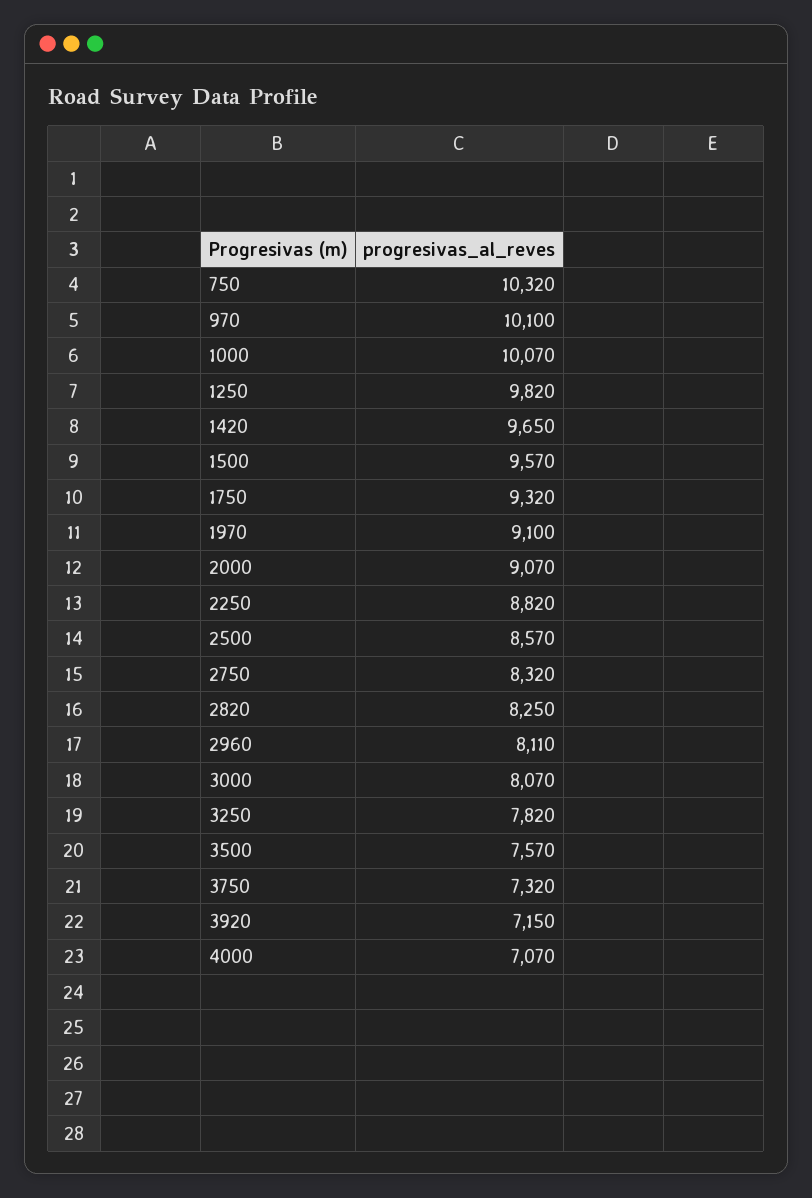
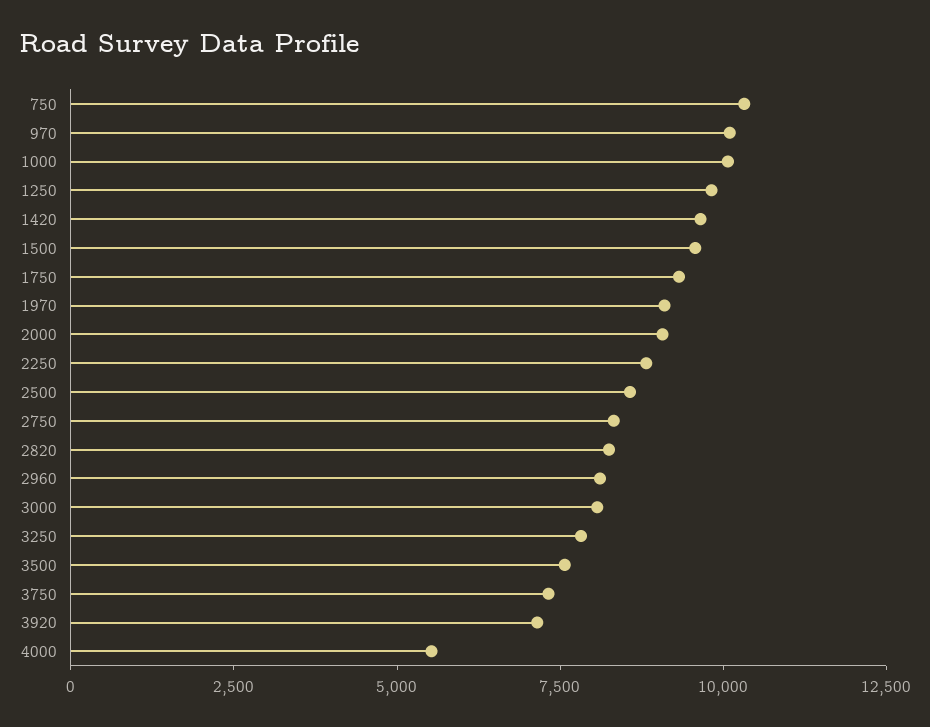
  {
    "750": 10320,
    "970": 10100,
    "1000": 10070,
    "1250": 9820,
    "1420": 9650,
    "1500": 9570,
    "1750": 9320,
    "1970": 9100,
    "2000": 9070,
    "2250": 8820,
    "2500": 8570,
    "2750": 8320,
    "2820": 8250,
    "2960": 8110,
    "3000": 8070,
    "3250": 7820,
    "3500": 7570,
    "3750": 7320,
    "3920": 7150,
-   "4000": 7070
+   "4000": 5500
  }

